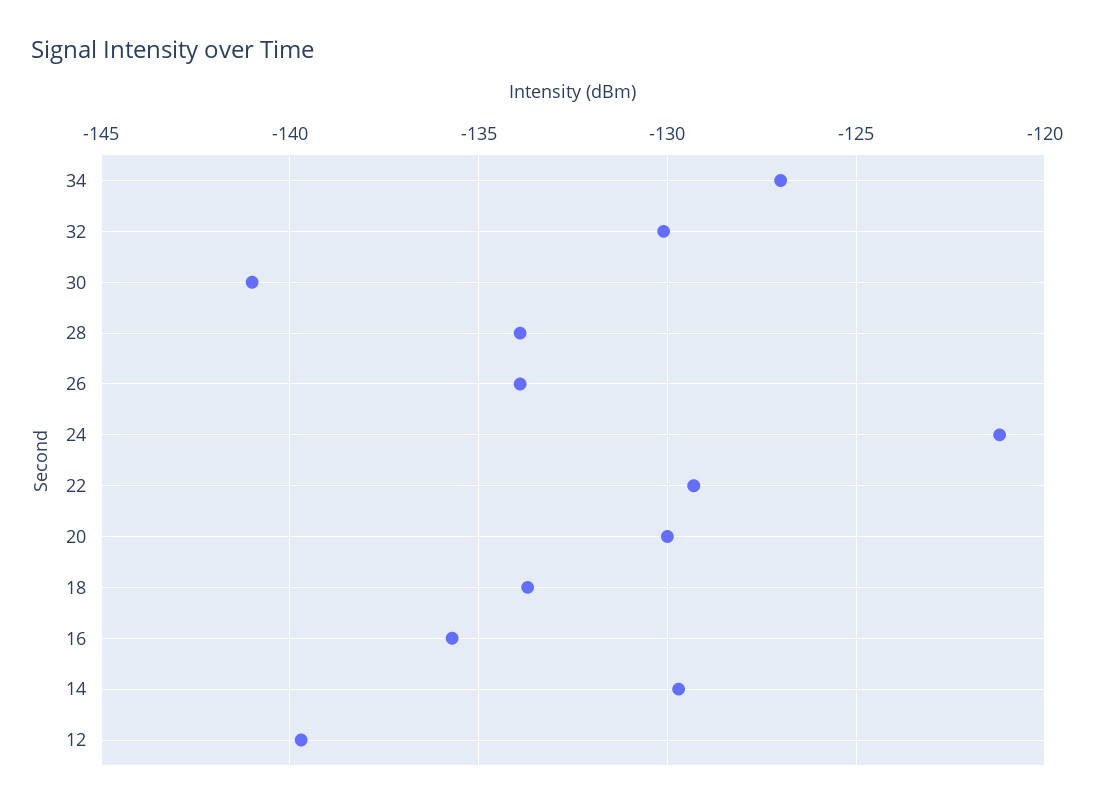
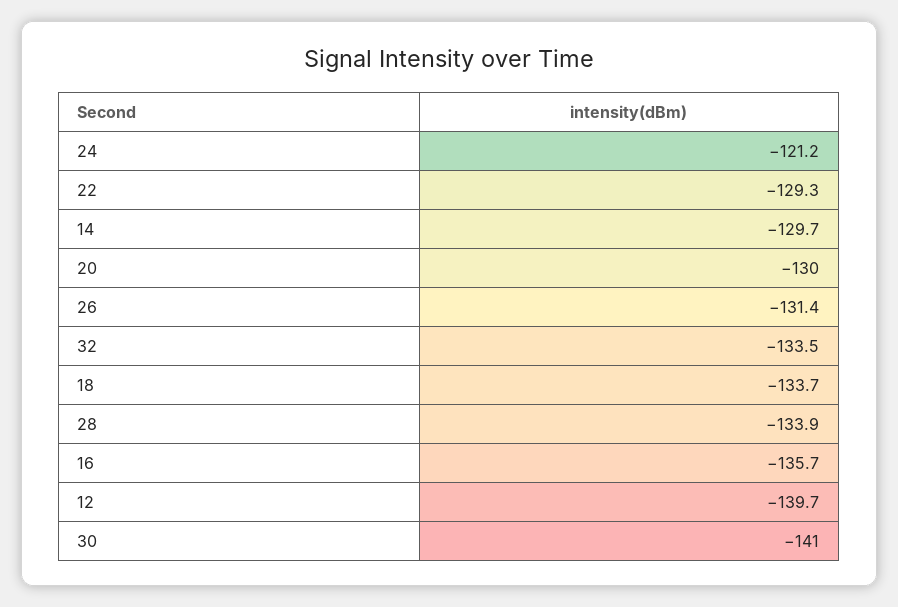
  {
-   "34": -127,
-   "32": -130,
+   "32": -133.5,
    "30": -141,
    "28": -133.9,
-   "26": -134,
+   "26": -131.4,
    "24": -121.2,
    "22": -129.3,
    "20": -130,
    "18": -133.7,
    "16": -135.7,
    "14": -129.7,
    "12": -139.7
  }

